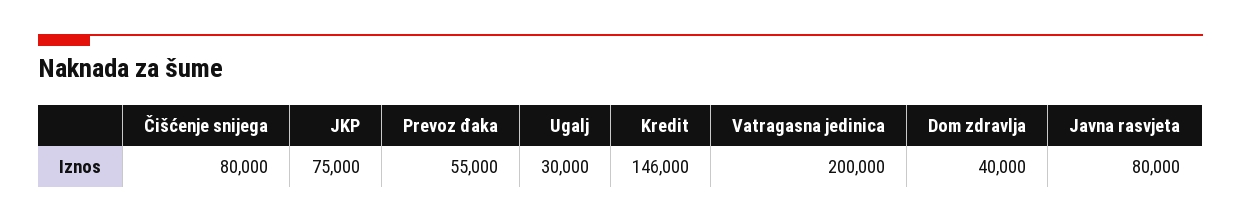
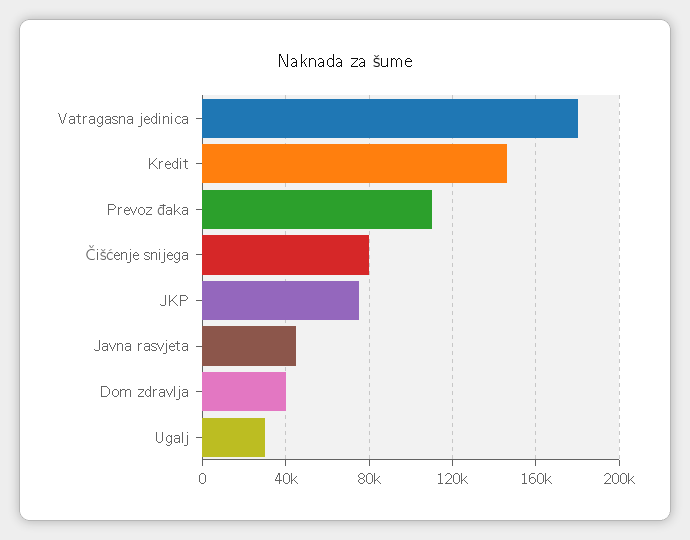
  {
    "Čišćenje snijega": 80000,
    "JKP": 75000,
-   "Prevoz đaka": 55000,
+   "Prevoz đaka": 110000,
    "Ugalj": 30000,
    "Kredit": 146000,
-   "Vatragasna jedinica": 200000,
+   "Vatragasna jedinica": 180000,
    "Dom zdravlja": 40000,
-   "Javna rasvjeta": 80000
+   "Javna rasvjeta": 45000
  }

